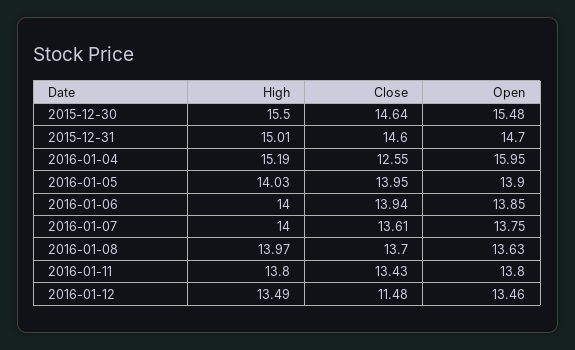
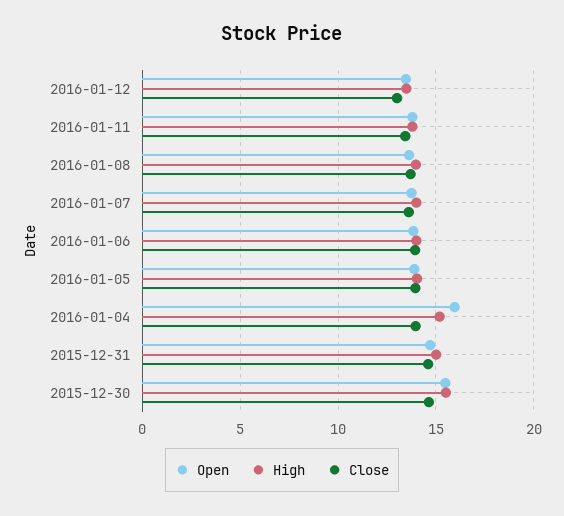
  {
    "High": {
      "2015-12-30": 15.5,
      "2015-12-31": 15.01,
      "2016-01-04": 15.19,
      "2016-01-05": 14.03,
      "2016-01-06": 14,
      "2016-01-07": 14,
      "2016-01-08": 13.97,
      "2016-01-11": 13.8,
      "2016-01-12": 13.49
    },
    "Close": {
      "2015-12-30": 14.64,
      "2015-12-31": 14.6,
-     "2016-01-04": 12.55,
+     "2016-01-04": 14,
      "2016-01-05": 13.95,
      "2016-01-06": 13.94,
      "2016-01-07": 13.61,
      "2016-01-08": 13.7,
      "2016-01-11": 13.43,
-     "2016-01-12": 11.48
+     "2016-01-12": 13
    },
    "Open": {
      "2015-12-30": 15.48,
      "2015-12-31": 14.7,
      "2016-01-04": 15.95,
      "2016-01-05": 13.9,
      "2016-01-06": 13.85,
      "2016-01-07": 13.75,
      "2016-01-08": 13.63,
      "2016-01-11": 13.8,
      "2016-01-12": 13.46
    }
  }

